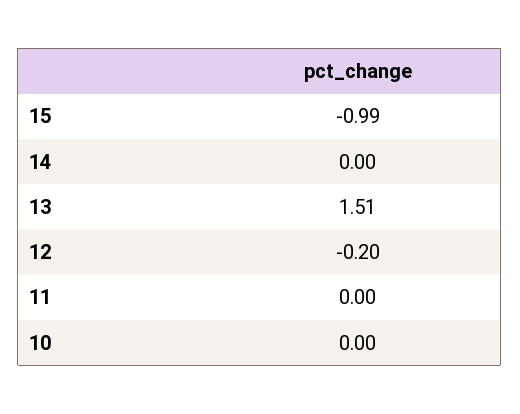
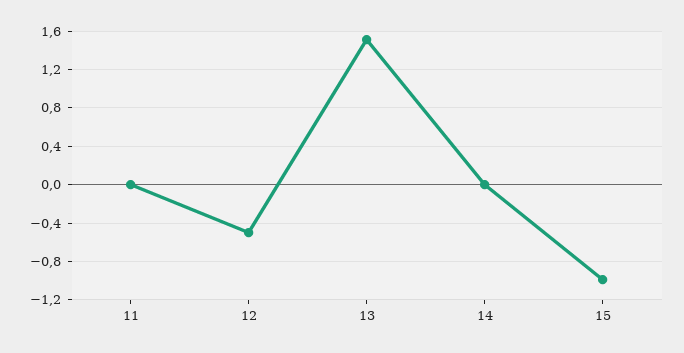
  {
    "15": -0.99,
    "14": 0,
    "13": 1.51,
-   "12": -0.2,
+   "12": -0.5,
-   "11": 0,
+   "11": 0
-   "10": 0
  }

